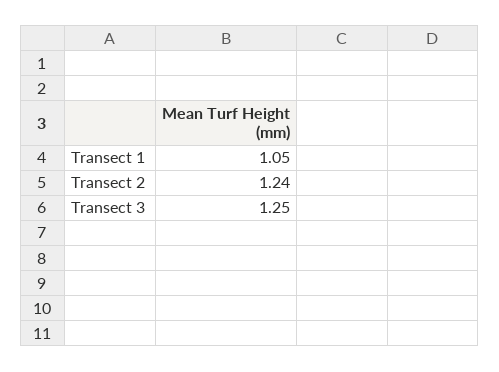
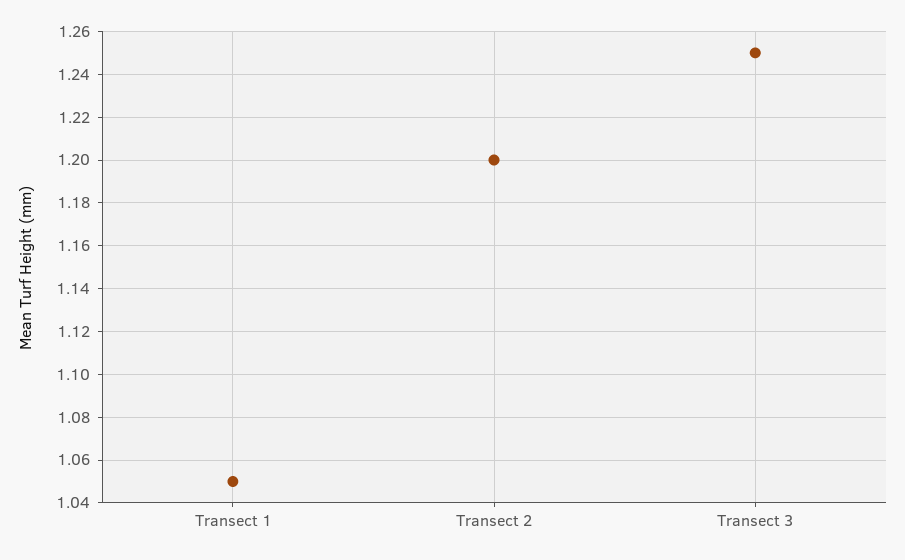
  {
    "Transect 1": 1.05,
-   "Transect 2": 1.24,
+   "Transect 2": 1.2,
    "Transect 3": 1.25
  }

